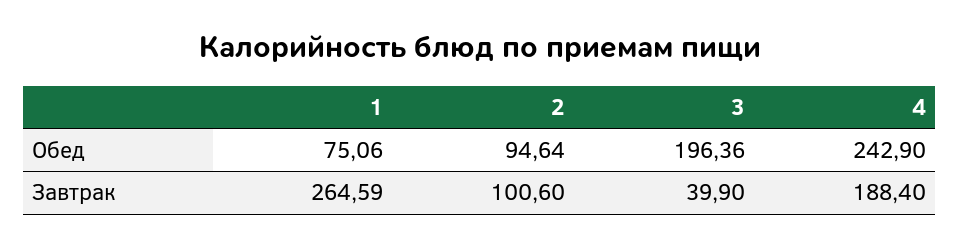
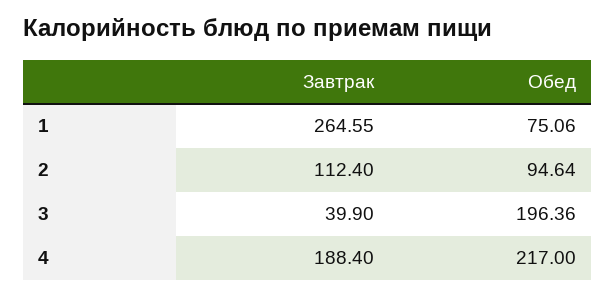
  {
    "1": {
      "Обед": 75.06,
-     "Завтрак": 264.59
+     "Завтрак": 264.55
    },
    "2": {
      "Обед": 94.64,
-     "Завтрак": 100.6
+     "Завтрак": 112.4
    },
    "3": {
      "Обед": 196.36,
      "Завтрак": 39.9
    },
    "4": {
-     "Обед": 242.9,
+     "Обед": 217,
      "Завтрак": 188.4
    }
  }

